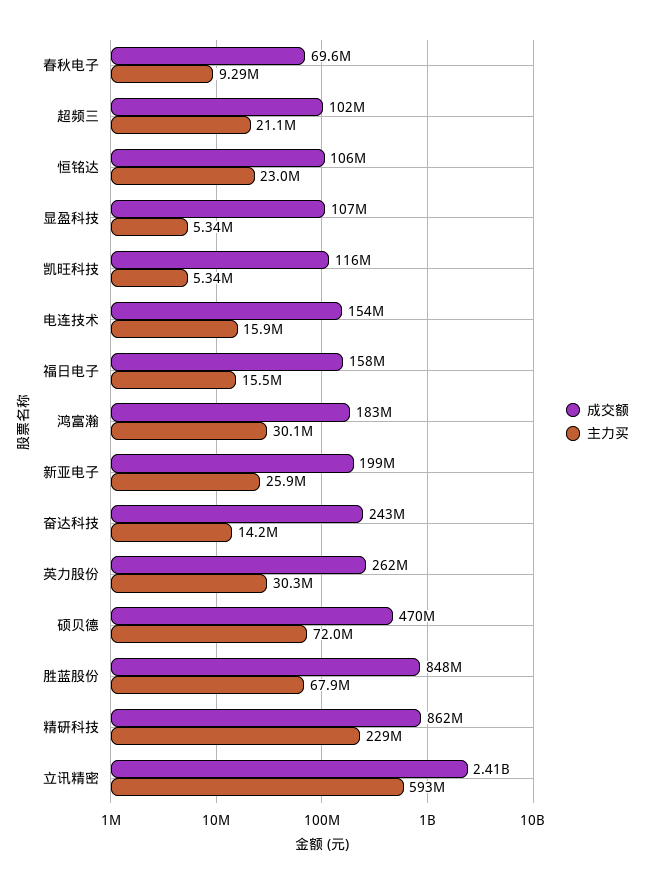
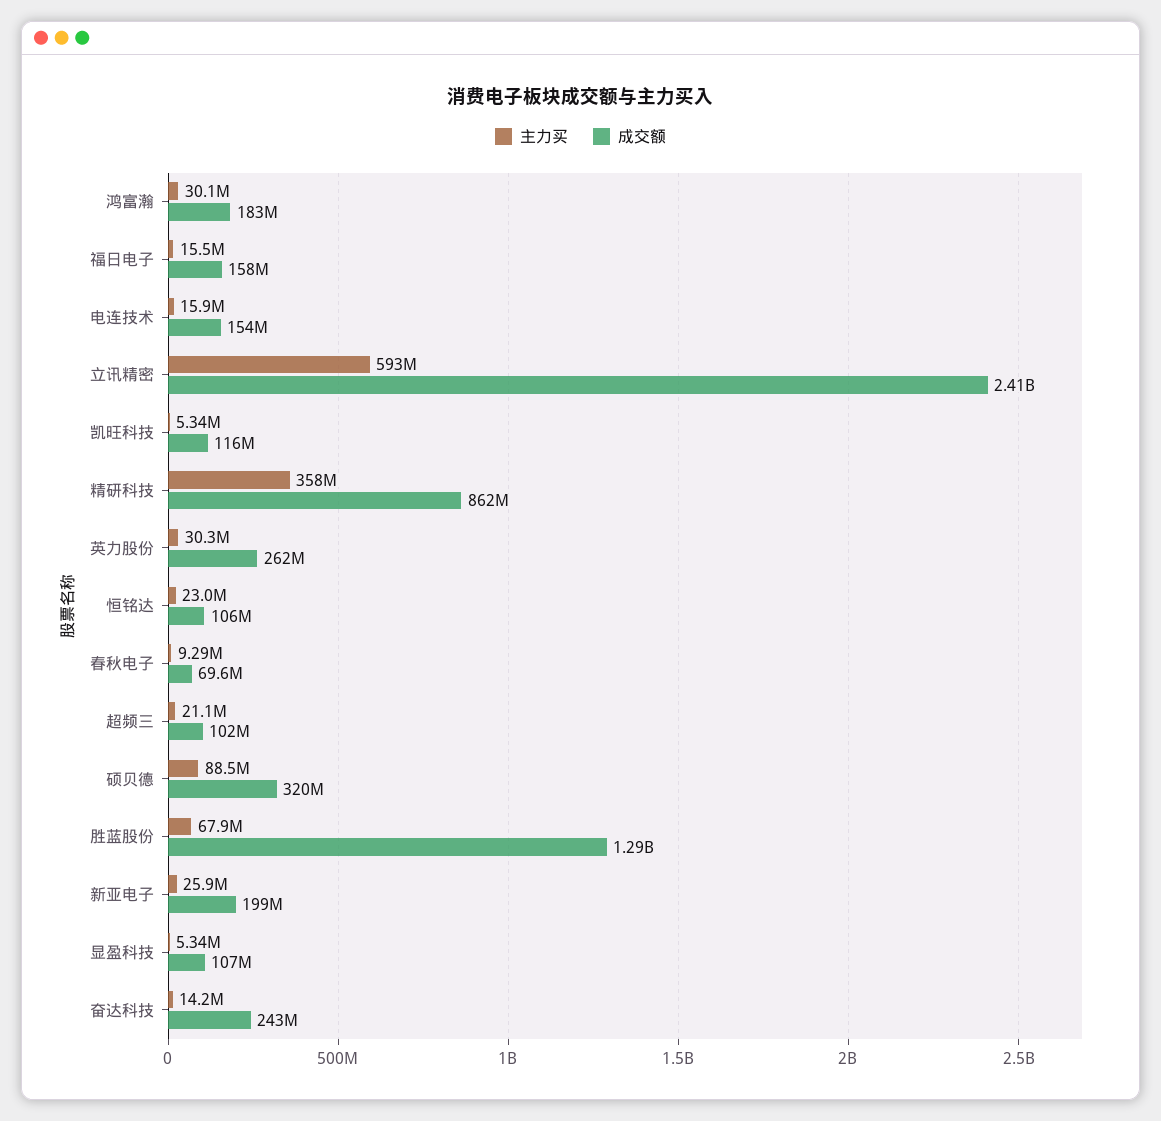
  {
    "成交额": {
      "春秋电子": 69600000,
      "超频三": 102000000,
      "恒铭达": 106000000,
      "显盈科技": 107000000,
      "凯旺科技": 116000000,
      "电连技术": 154000000,
      "福日电子": 158000000,
      "鸿富瀚": 183000000,
      "新亚电子": 199000000,
      "奋达科技": 243000000,
      "英力股份": 262000000,
-     "硕贝德": 470000000,
+     "硕贝德": 320000000,
-     "胜蓝股份": 848000000,
+     "胜蓝股份": 1290000000,
      "精研科技": 862000000,
      "立讯精密": 2410000000
    },
    "主力买": {
      "春秋电子": 9290000,
      "超频三": 21100000,
      "恒铭达": 23000000,
      "显盈科技": 5340000,
      "凯旺科技": 5340000,
      "电连技术": 15900000,
      "福日电子": 15500000,
      "鸿富瀚": 30100000,
      "新亚电子": 25900000,
      "奋达科技": 14200000,
      "英力股份": 30300000,
-     "硕贝德": 72000000,
+     "硕贝德": 88500000,
      "胜蓝股份": 67900000,
-     "精研科技": 229000000,
+     "精研科技": 358000000,
      "立讯精密": 593000000
    }
  }

